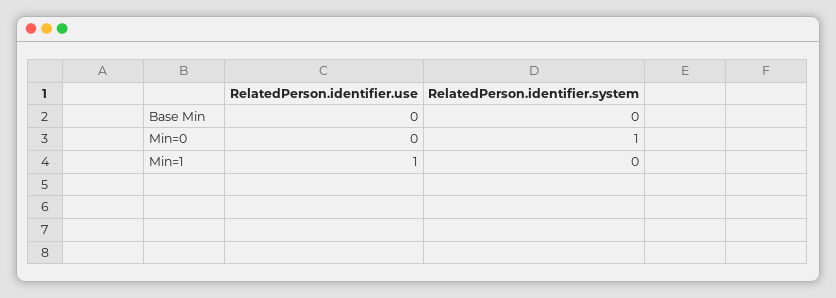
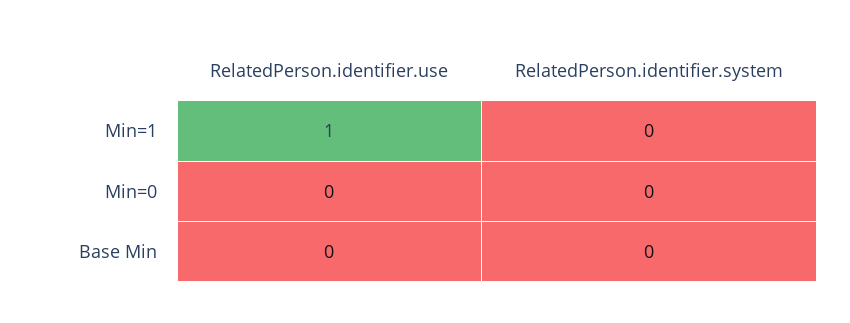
  {
    "RelatedPerson.identifier.use": {
      "Base Min": 0,
      "Min=0": 0,
      "Min=1": 1
    },
    "RelatedPerson.identifier.system": {
      "Base Min": 0,
-     "Min=0": 1,
+     "Min=0": 0,
      "Min=1": 0
    }
  }

